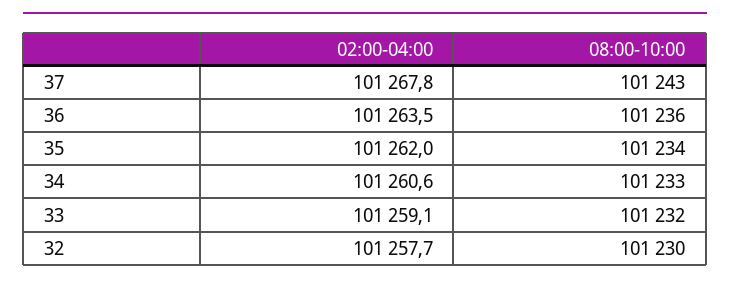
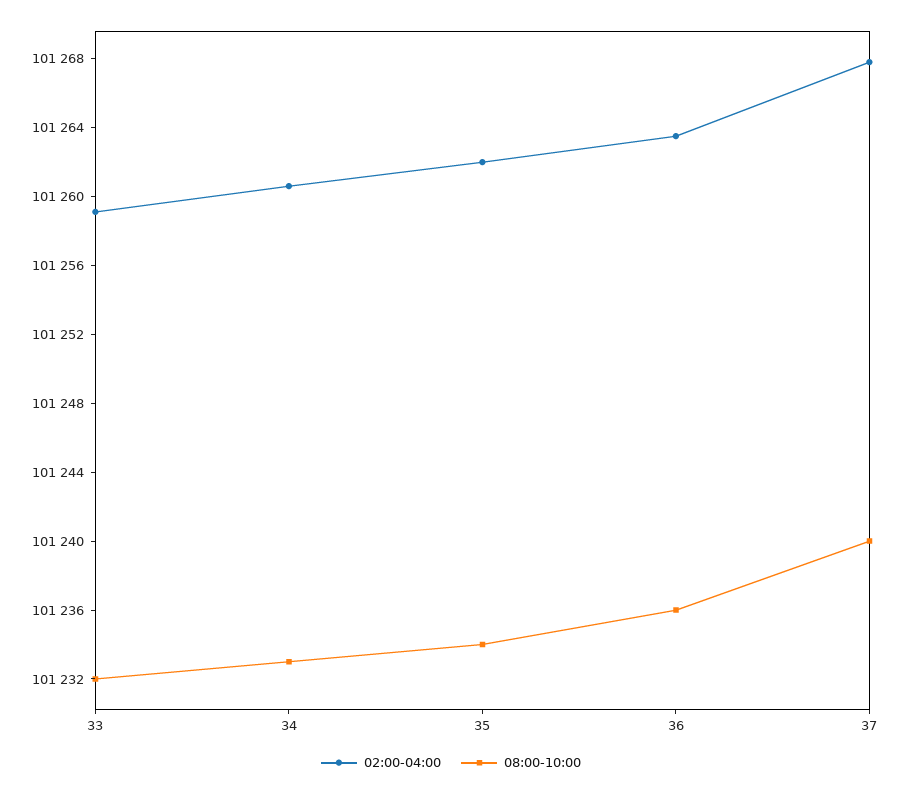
  {
    "02:00-04:00": {
      "37": 101267.8,
      "36": 101263.5,
      "35": 101262,
      "34": 101260.6,
-     "33": 101259.1,
+     "33": 101259.1
-     "32": 101257.7
    },
    "08:00-10:00": {
-     "37": 101243,
+     "37": 101240,
      "36": 101236,
      "35": 101234,
      "34": 101233,
-     "33": 101232,
+     "33": 101232
-     "32": 101230
    }
  }

